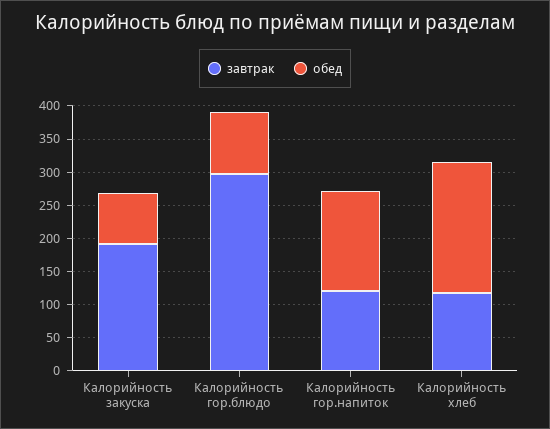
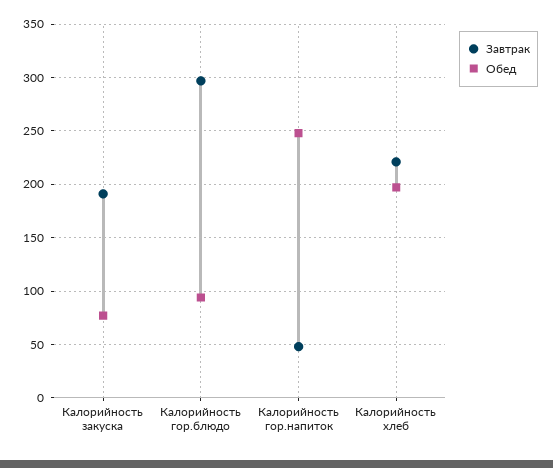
  {
    "завтрак": {
      "Калорийность закуска": 190,
      "Калорийность гор.блюдо": 300,
-     "Калорийность гор.напиток": 125,
+     "Калорийность гор.напиток": 50,
-     "Калорийность хлеб": 125
+     "Калорийность хлеб": 220
    },
    "обед": {
      "Калорийность закуска": 80,
      "Калорийность гор.блюдо": 90,
-     "Калорийность гор.напиток": 150,
+     "Калорийность гор.напиток": 250,
      "Калорийность хлеб": 200
    }
  }

